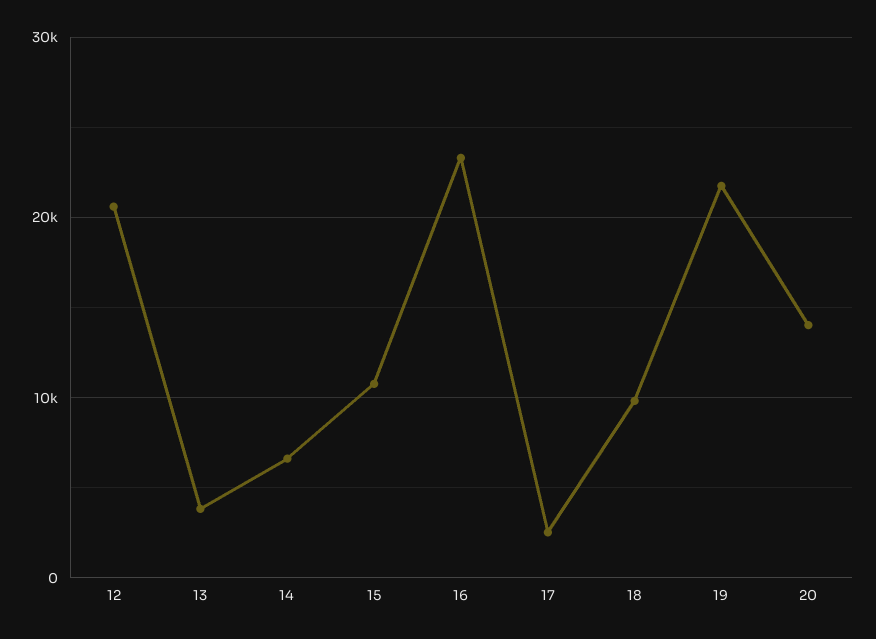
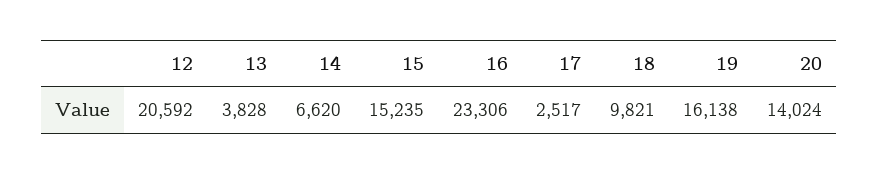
  {
    "12": 20592,
    "13": 3828,
    "14": 6620,
-   "15": 11000,
+   "15": 15235,
    "16": 23306,
    "17": 2517,
    "18": 9821,
-   "19": 22000,
+   "19": 16138,
    "20": 14024
  }

